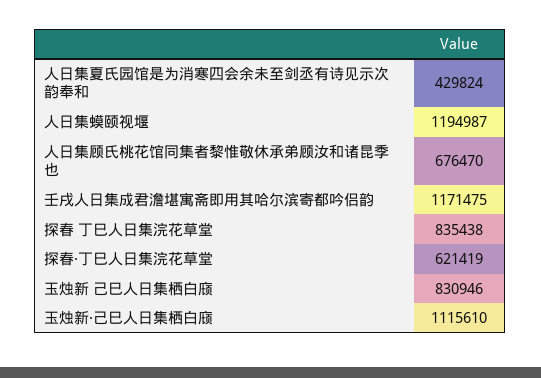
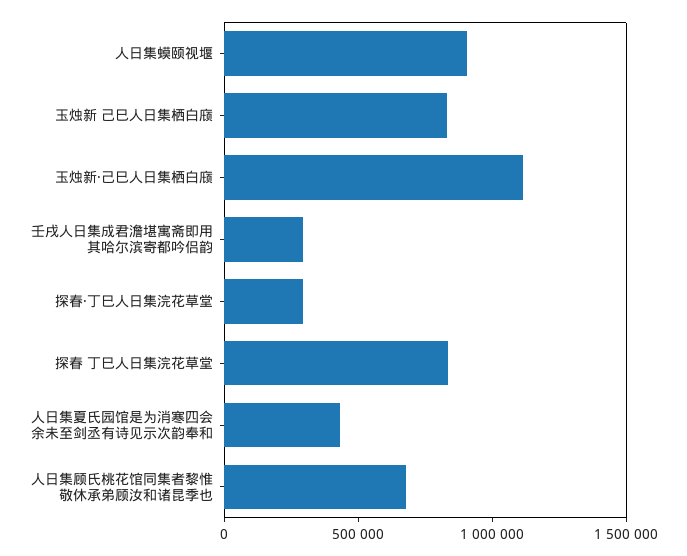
  {
    "人日集夏氏园馆是为消寒四会余未至剑丞有诗见示次韵奉和": 429824,
-   "人日集蟆颐视堰": 1194987,
+   "人日集蟆颐视堰": 900000,
    "人日集顾氏桃花馆同集者黎惟敬休承弟顾汝和诸昆季也": 676470,
-   "壬戌人日集成君澹堪寓斋即用其哈尔滨寄都吟侣韵": 1171475,
+   "壬戌人日集成君澹堪寓斋即用其哈尔滨寄都吟侣韵": 300000,
    "探春 丁巳人日集浣花草堂": 835438,
-   "探春·丁巳人日集浣花草堂": 621419,
+   "探春·丁巳人日集浣花草堂": 300000,
    "玉烛新 己巳人日集栖白庼": 830946,
    "玉烛新·己巳人日集栖白庼": 1115610
  }

